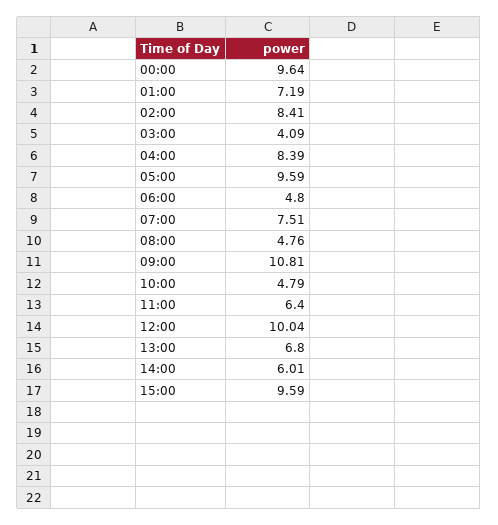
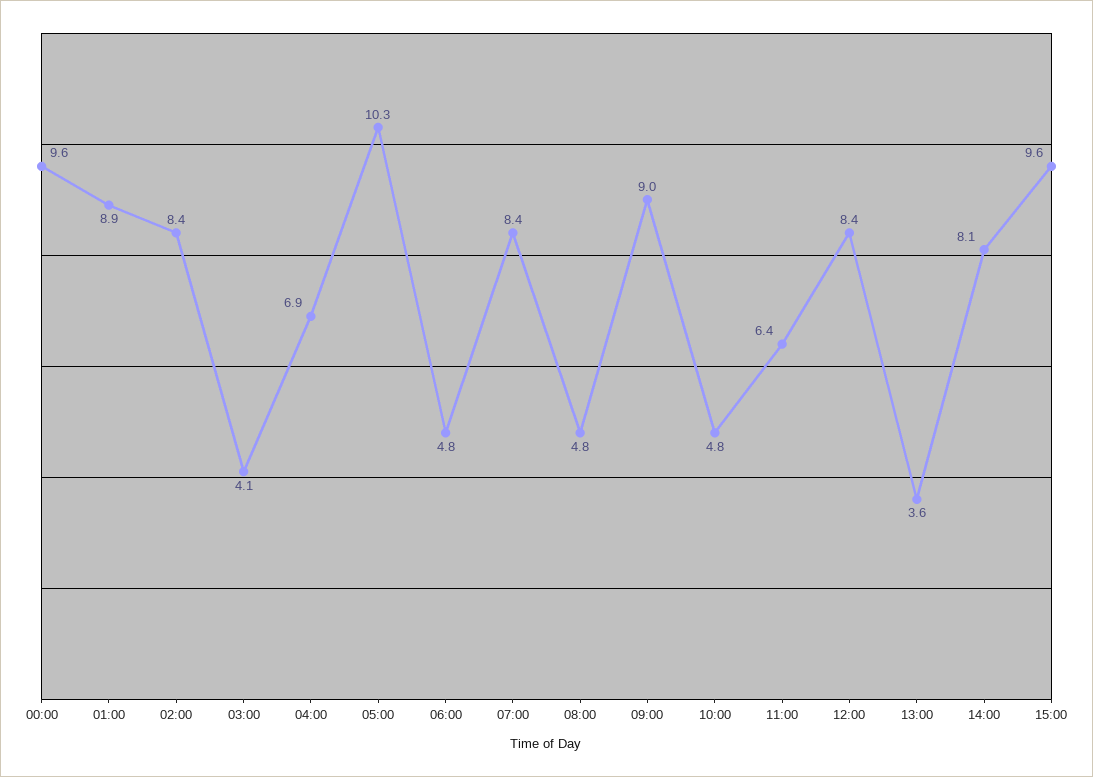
  {
    "00:00": 9.64,
-   "01:00": 7.19,
+   "01:00": 8.9,
    "02:00": 8.41,
    "03:00": 4.09,
-   "04:00": 8.39,
+   "04:00": 6.9,
-   "05:00": 9.59,
+   "05:00": 10.3,
    "06:00": 4.8,
-   "07:00": 7.51,
+   "07:00": 8.4,
    "08:00": 4.76,
-   "09:00": 10.81,
+   "09:00": 9,
    "10:00": 4.79,
    "11:00": 6.4,
-   "12:00": 10.04,
+   "12:00": 8.4,
-   "13:00": 6.8,
+   "13:00": 3.6,
-   "14:00": 6.01,
+   "14:00": 8.1,
    "15:00": 9.59
  }

